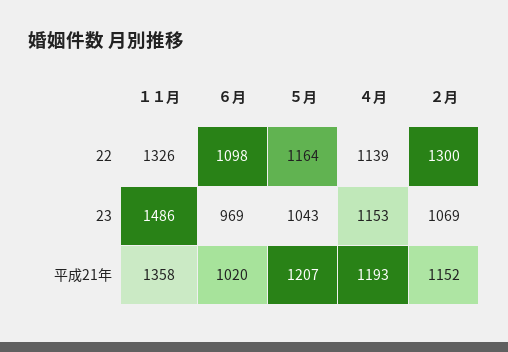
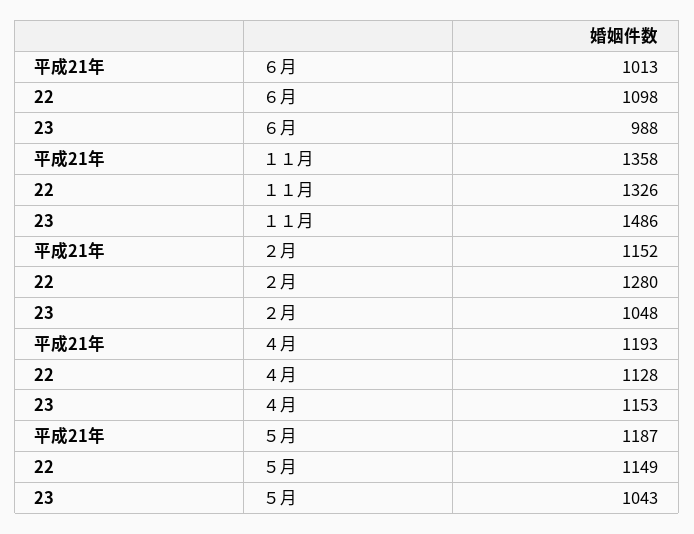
  {
    "１１月": {
      "22": 1326,
      "23": 1486,
      "平成21年": 1358
    },
    "６月": {
      "22": 1098,
-     "23": 969,
+     "23": 988,
-     "平成21年": 1020
+     "平成21年": 1013
    },
    "５月": {
-     "22": 1164,
+     "22": 1149,
      "23": 1043,
-     "平成21年": 1207
+     "平成21年": 1187
    },
    "４月": {
-     "22": 1139,
+     "22": 1128,
      "23": 1153,
      "平成21年": 1193
    },
    "２月": {
-     "22": 1300,
+     "22": 1280,
-     "23": 1069,
+     "23": 1048,
      "平成21年": 1152
    }
  }

